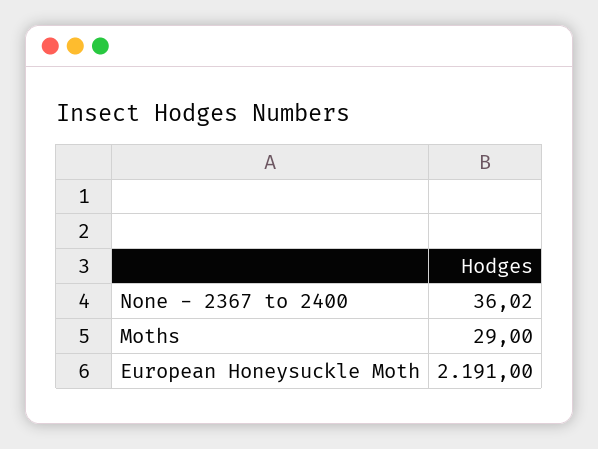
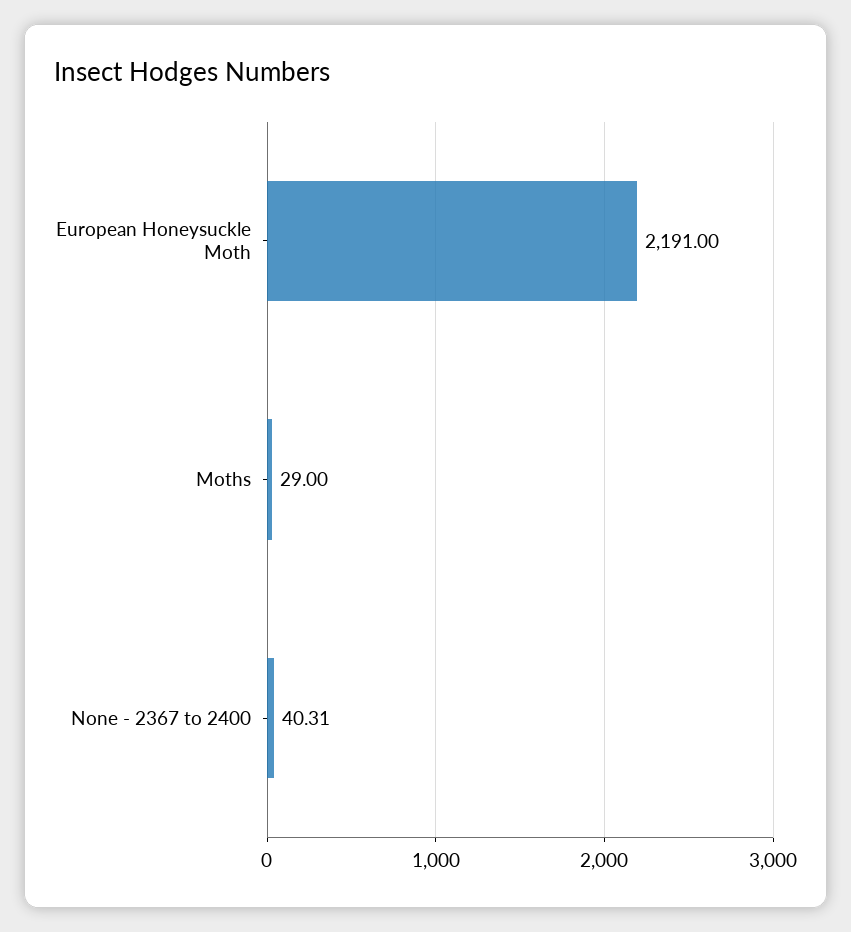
  {
-   "None - 2367 to 2400": 36.02,
+   "None - 2367 to 2400": 40.31,
    "Moths": 29,
    "European Honeysuckle Moth": 2191
  }

